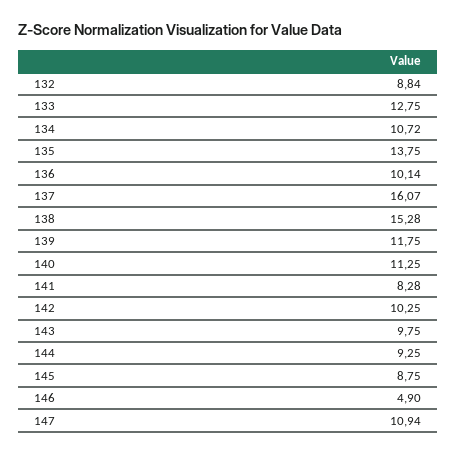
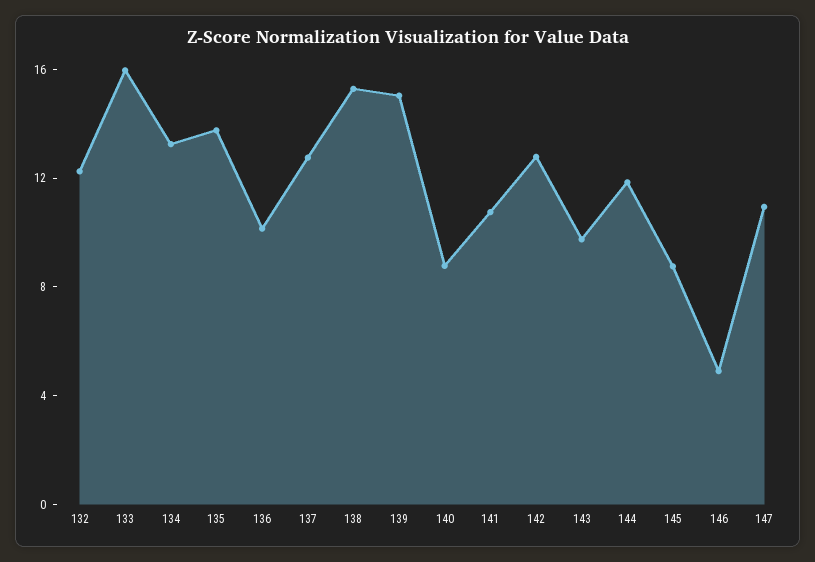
  {
-   "132": 8.84,
+   "132": 12,
-   "133": 12.75,
+   "133": 16,
-   "134": 10.72,
+   "134": 13,
    "135": 13.75,
    "136": 10.14,
-   "137": 16.07,
+   "137": 13,
    "138": 15.28,
-   "139": 11.75,
+   "139": 15,
-   "140": 11.25,
+   "140": 9,
-   "141": 8.28,
+   "141": 11,
-   "142": 10.25,
+   "142": 13,
    "143": 9.75,
-   "144": 9.25,
+   "144": 12,
    "145": 8.75,
    "146": 4.9,
    "147": 10.94
  }

